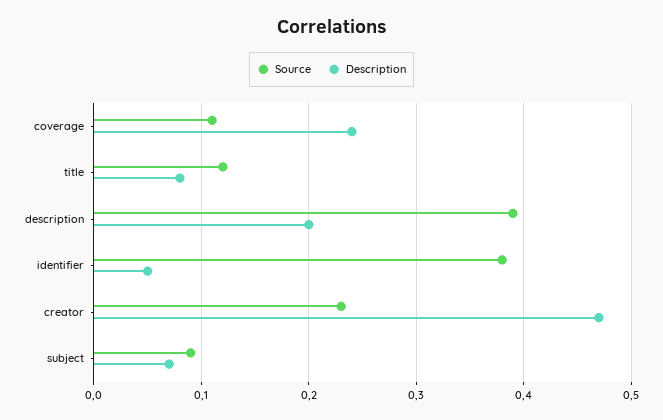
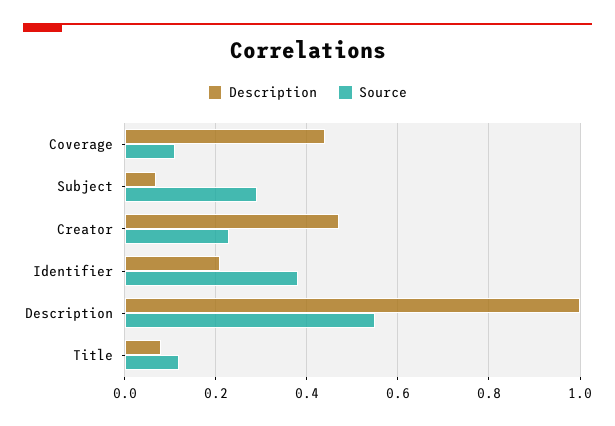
  {
    "Source": {
      "coverage": 0.11,
      "title": 0.12,
-     "description": 0.39,
+     "description": 0.55,
      "identifier": 0.38,
      "creator": 0.23,
-     "subject": 0.09
+     "subject": 0.3
    },
    "Description": {
-     "coverage": 0.24,
+     "coverage": 0.45,
      "title": 0.08,
-     "description": 0.2,
+     "description": 1,
-     "identifier": 0.05,
+     "identifier": 0.2,
      "creator": 0.47,
      "subject": 0.07
    }
  }

